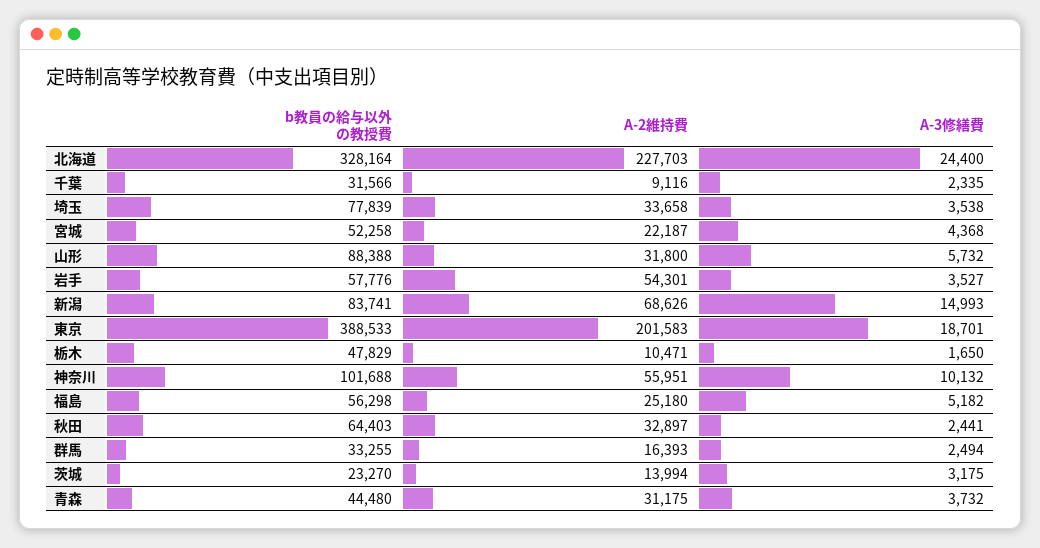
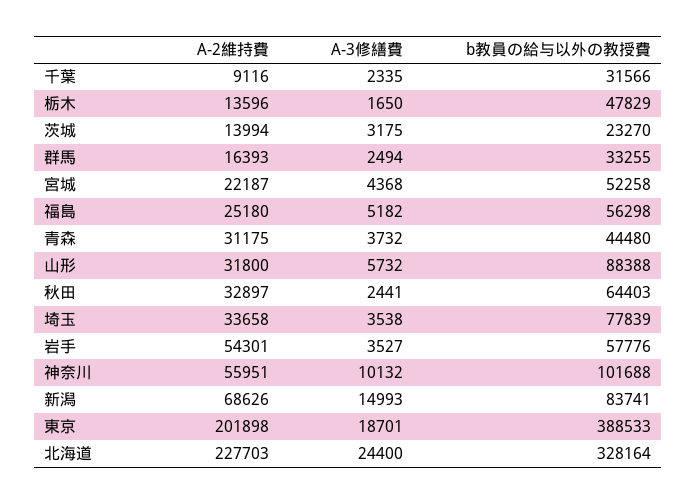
  {
    "b教員の給与以外の教授費": {
      "北海道": 328164,
      "千葉": 31566,
      "埼玉": 77839,
      "宮城": 52258,
      "山形": 88388,
      "岩手": 57776,
      "新潟": 83741,
      "東京": 388533,
      "栃木": 47829,
      "神奈川": 101688,
      "福島": 56298,
      "秋田": 64403,
      "群馬": 33255,
      "茨城": 23270,
      "青森": 44480
    },
    "A-2維持費": {
      "北海道": 227703,
      "千葉": 9116,
      "埼玉": 33658,
      "宮城": 22187,
      "山形": 31800,
      "岩手": 54301,
      "新潟": 68626,
-     "東京": 201583,
+     "東京": 201898,
-     "栃木": 10471,
+     "栃木": 13596,
      "神奈川": 55951,
      "福島": 25180,
      "秋田": 32897,
      "群馬": 16393,
      "茨城": 13994,
      "青森": 31175
    },
    "A-3修繕費": {
      "北海道": 24400,
      "千葉": 2335,
      "埼玉": 3538,
      "宮城": 4368,
      "山形": 5732,
      "岩手": 3527,
      "新潟": 14993,
      "東京": 18701,
      "栃木": 1650,
      "神奈川": 10132,
      "福島": 5182,
      "秋田": 2441,
      "群馬": 2494,
      "茨城": 3175,
      "青森": 3732
    }
  }

